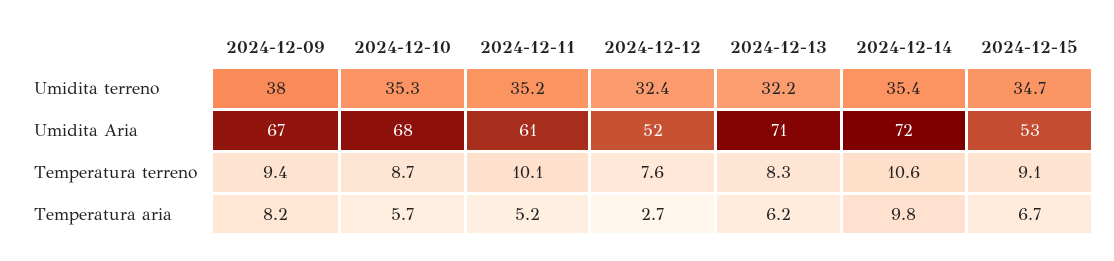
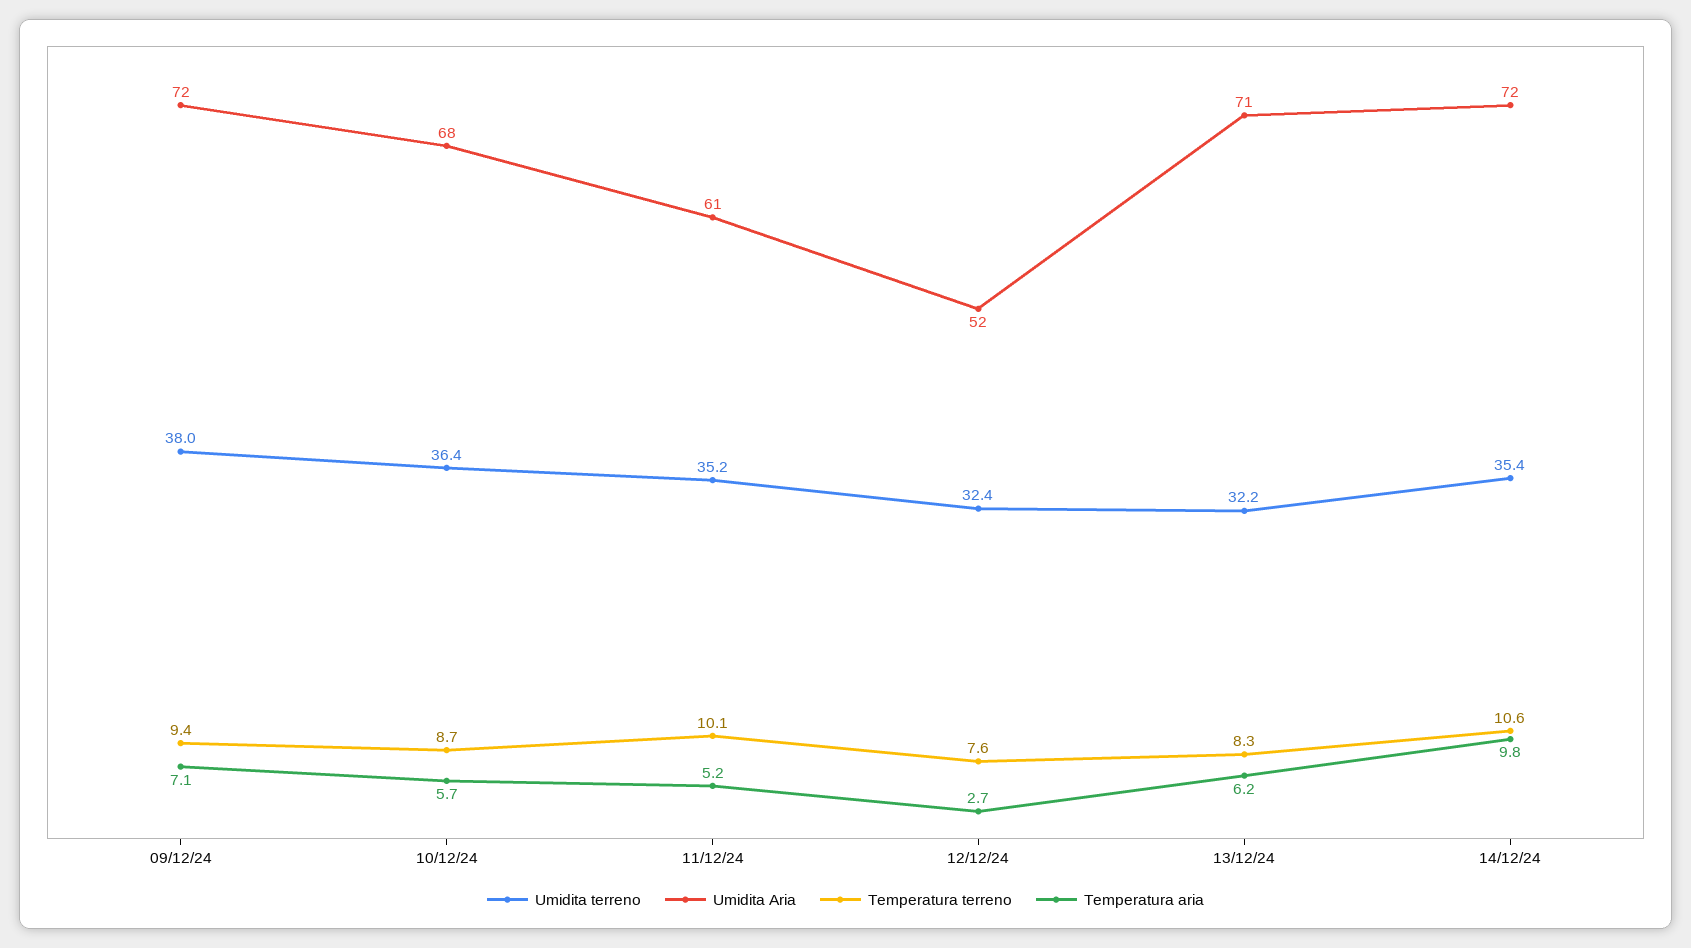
  {
    "Umidita terreno": {
      "2024-12-09": 38,
-     "2024-12-10": 35.3,
+     "2024-12-10": 36.4,
      "2024-12-11": 35.2,
      "2024-12-12": 32.4,
      "2024-12-13": 32.2,
-     "2024-12-14": 35.4,
+     "2024-12-14": 35.4
-     "2024-12-15": 34.7
    },
    "Umidita Aria": {
-     "2024-12-09": 67,
+     "2024-12-09": 72,
      "2024-12-10": 68,
      "2024-12-11": 61,
      "2024-12-12": 52,
      "2024-12-13": 71,
-     "2024-12-14": 72,
+     "2024-12-14": 72
-     "2024-12-15": 53
    },
    "Temperatura terreno": {
      "2024-12-09": 9.4,
      "2024-12-10": 8.7,
      "2024-12-11": 10.1,
      "2024-12-12": 7.6,
      "2024-12-13": 8.3,
-     "2024-12-14": 10.6,
+     "2024-12-14": 10.6
-     "2024-12-15": 9.1
    },
    "Temperatura aria": {
-     "2024-12-09": 8.2,
+     "2024-12-09": 7.1,
      "2024-12-10": 5.7,
      "2024-12-11": 5.2,
      "2024-12-12": 2.7,
      "2024-12-13": 6.2,
-     "2024-12-14": 9.8,
+     "2024-12-14": 9.8
-     "2024-12-15": 6.7
    }
  }

